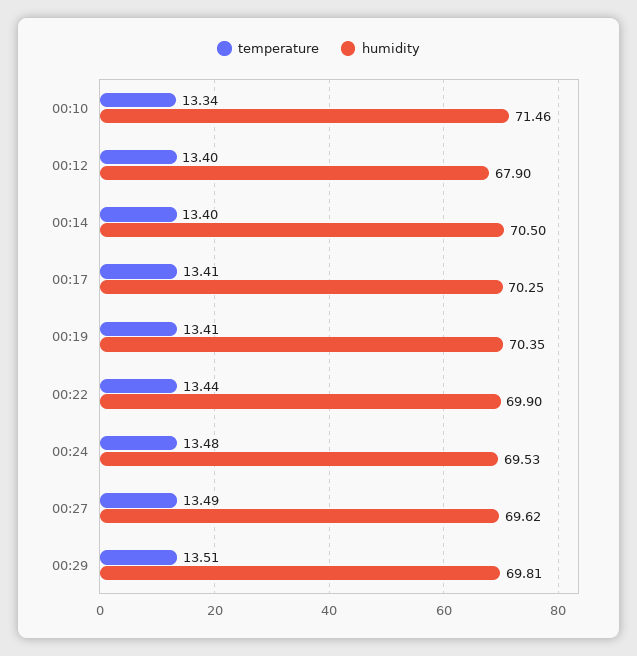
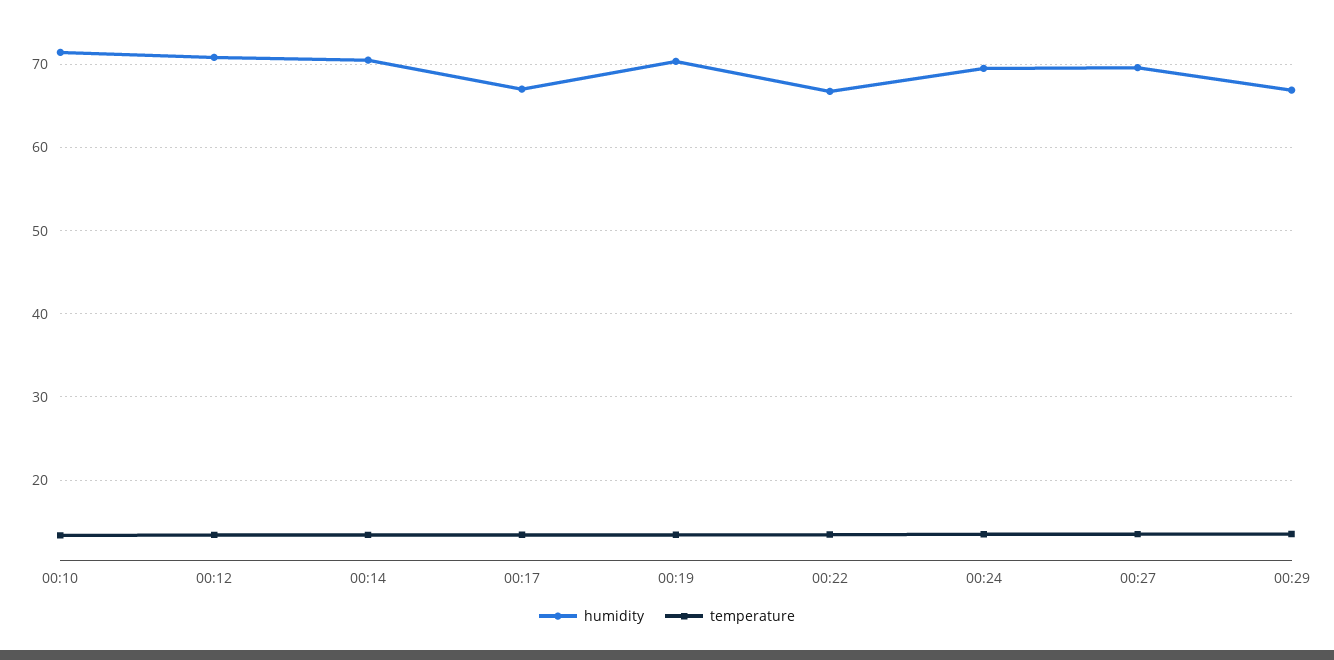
  {
    "temperature": {
      "00:10": 13.34,
      "00:12": 13.4,
      "00:14": 13.4,
      "00:17": 13.41,
      "00:19": 13.41,
      "00:22": 13.44,
      "00:24": 13.48,
      "00:27": 13.49,
      "00:29": 13.51
    },
    "humidity": {
      "00:10": 71.46,
-     "00:12": 67.9,
+     "00:12": 71,
      "00:14": 70.5,
-     "00:17": 70.25,
+     "00:17": 67,
      "00:19": 70.35,
-     "00:22": 69.9,
+     "00:22": 67,
      "00:24": 69.53,
      "00:27": 69.62,
-     "00:29": 69.81
+     "00:29": 67
    }
  }

